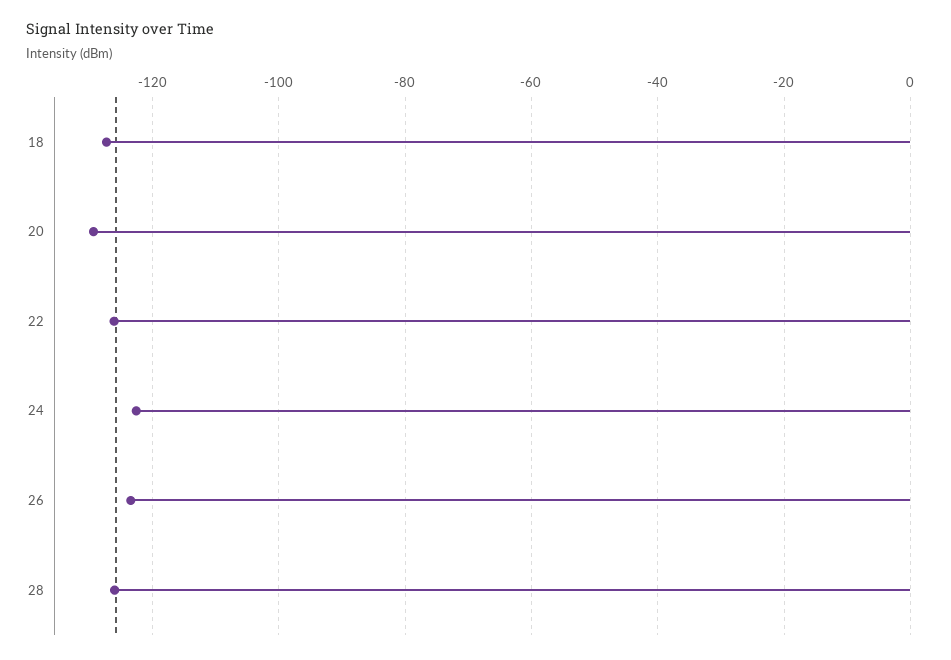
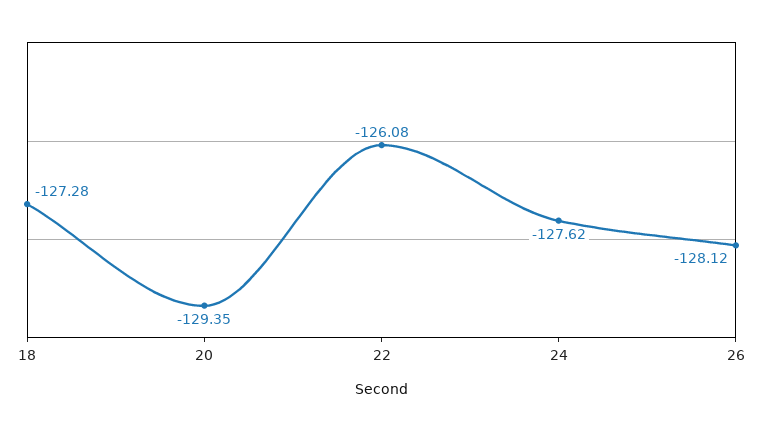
  {
    "18": -127.28,
    "20": -129.35,
    "22": -126.08,
-   "24": -122,
+   "24": -127.62,
-   "26": -124,
+   "26": -128.12
-   "28": -126
  }

